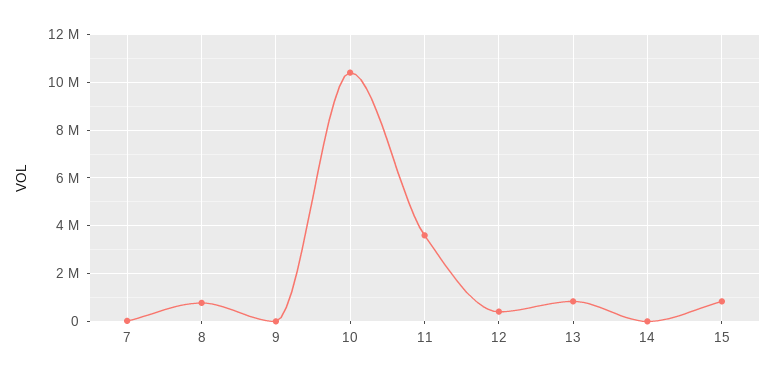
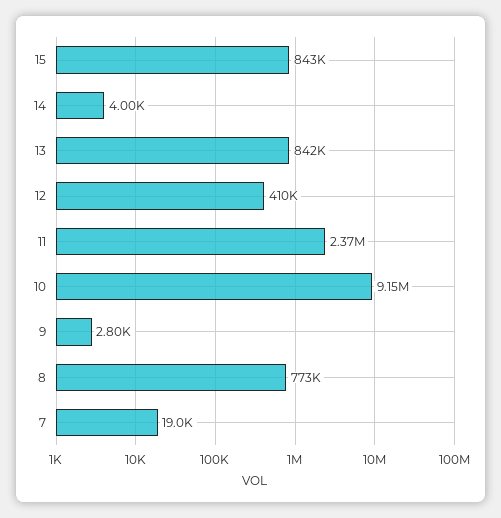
  {
    "7": 19000,
    "8": 773000,
    "9": 2800,
-   "10": 10500000,
+   "10": 9150000,
-   "11": 3500000,
+   "11": 2370000,
    "12": 410000,
    "13": 842000,
    "14": 4000,
    "15": 843000
  }

